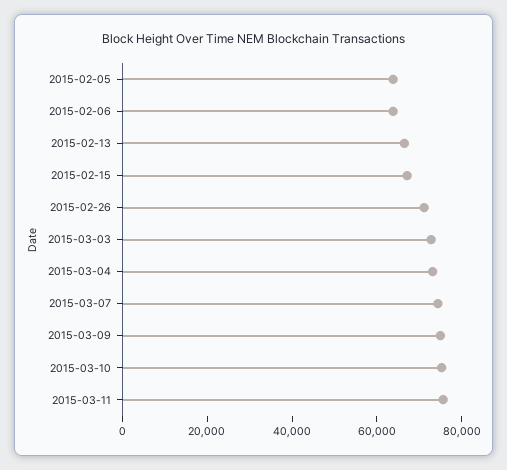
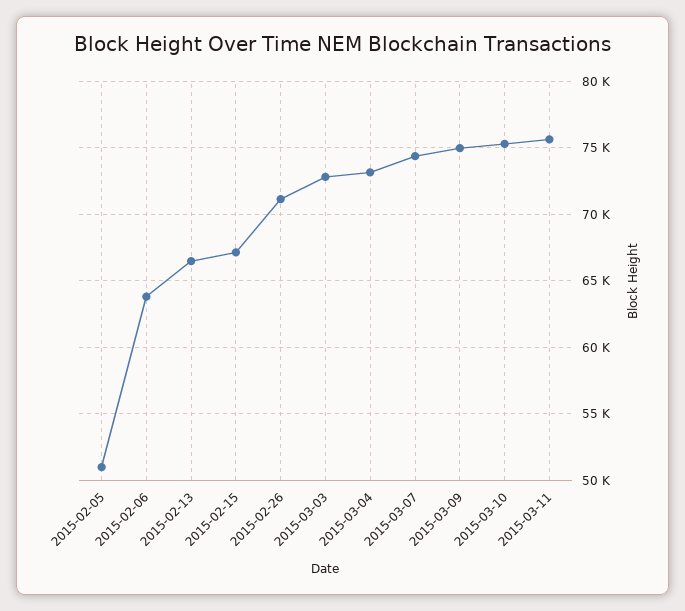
  {
-   "2015-02-05": 65000,
+   "2015-02-05": 51000,
    "2015-02-06": 64000,
    "2015-02-13": 66500,
    "2015-02-15": 67000,
    "2015-02-26": 71000,
    "2015-03-03": 73000,
    "2015-03-04": 73000,
    "2015-03-07": 74500,
    "2015-03-09": 75000,
    "2015-03-10": 75500,
    "2015-03-11": 75500
  }

